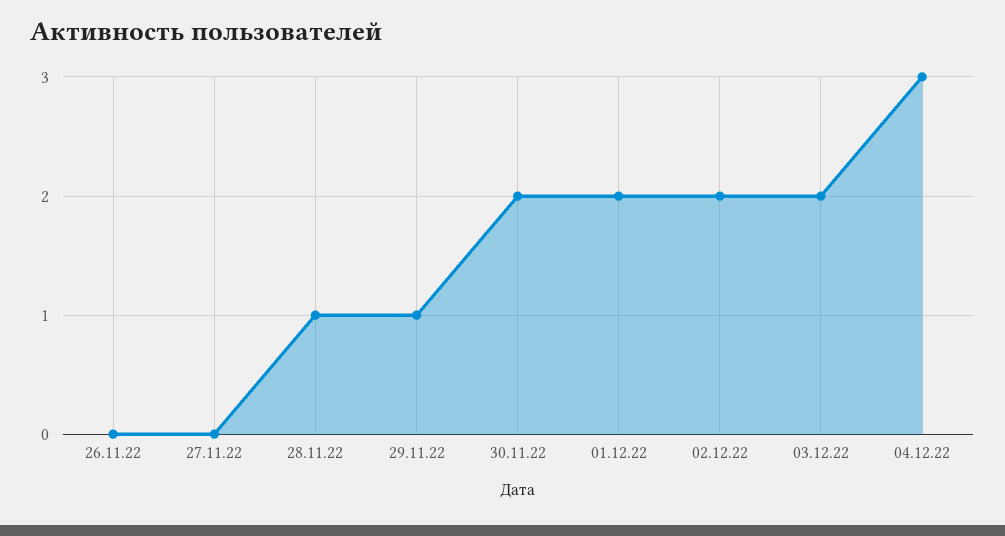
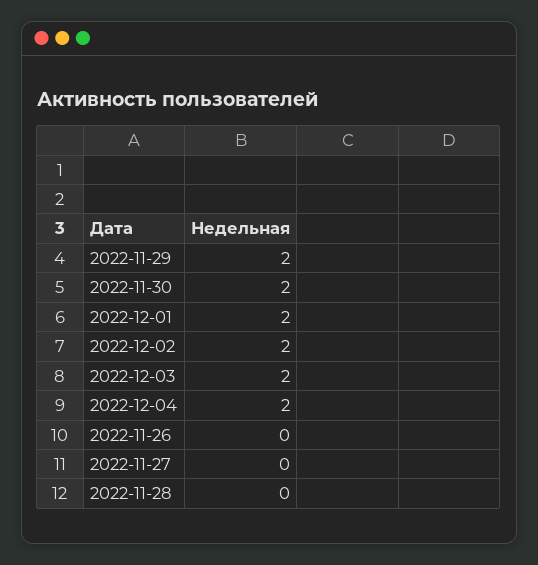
  {
    "26.11.22": 0,
    "27.11.22": 0,
-   "28.11.22": 1,
+   "28.11.22": 0,
-   "29.11.22": 1,
+   "29.11.22": 2,
    "30.11.22": 2,
    "01.12.22": 2,
    "02.12.22": 2,
    "03.12.22": 2,
-   "04.12.22": 3
+   "04.12.22": 2
  }

